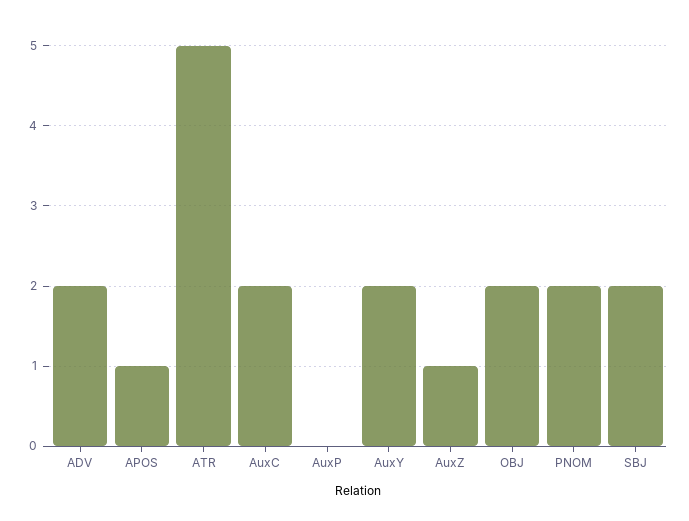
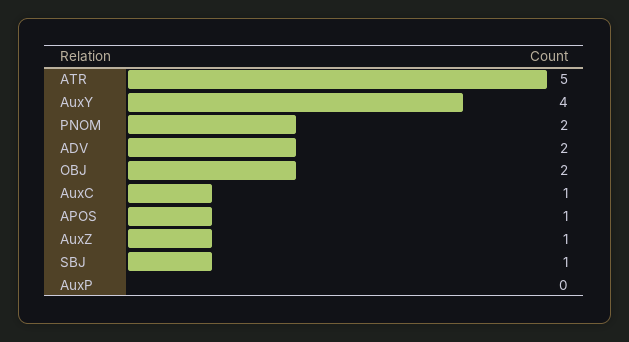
  {
    "ADV": 2,
    "APOS": 1,
    "ATR": 5,
-   "AuxC": 2,
+   "AuxC": 1,
    "AuxP": 0,
-   "AuxY": 2,
+   "AuxY": 4,
    "AuxZ": 1,
    "OBJ": 2,
    "PNOM": 2,
-   "SBJ": 2
+   "SBJ": 1
  }

